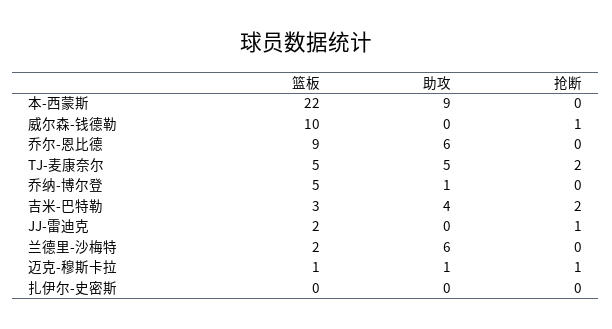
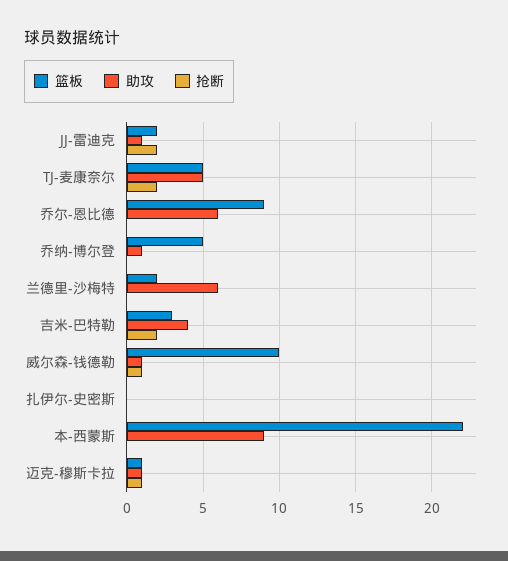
  {
    "篮板": {
      "本-西蒙斯": 22,
      "威尔森-钱德勒": 10,
      "乔尔-恩比德": 9,
      "TJ-麦康奈尔": 5,
      "乔纳-博尔登": 5,
      "吉米-巴特勒": 3,
      "JJ-雷迪克": 2,
      "兰德里-沙梅特": 2,
      "迈克-穆斯卡拉": 1,
      "扎伊尔-史密斯": 0
    },
    "助攻": {
      "本-西蒙斯": 9,
-     "威尔森-钱德勒": 0,
+     "威尔森-钱德勒": 1,
      "乔尔-恩比德": 6,
      "TJ-麦康奈尔": 5,
      "乔纳-博尔登": 1,
      "吉米-巴特勒": 4,
-     "JJ-雷迪克": 0,
+     "JJ-雷迪克": 1,
      "兰德里-沙梅特": 6,
      "迈克-穆斯卡拉": 1,
      "扎伊尔-史密斯": 0
    },
    "抢断": {
      "本-西蒙斯": 0,
      "威尔森-钱德勒": 1,
      "乔尔-恩比德": 0,
      "TJ-麦康奈尔": 2,
      "乔纳-博尔登": 0,
      "吉米-巴特勒": 2,
-     "JJ-雷迪克": 1,
+     "JJ-雷迪克": 2,
      "兰德里-沙梅特": 0,
      "迈克-穆斯卡拉": 1,
      "扎伊尔-史密斯": 0
    }
  }

